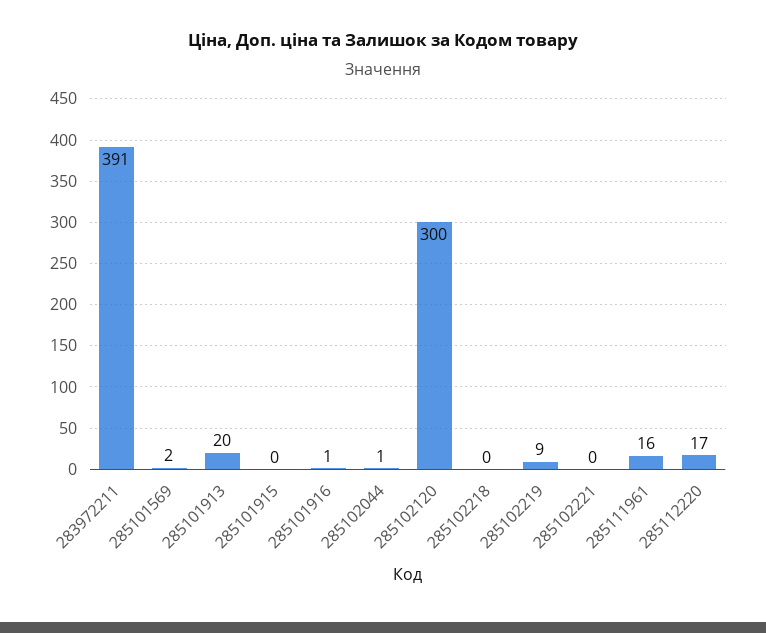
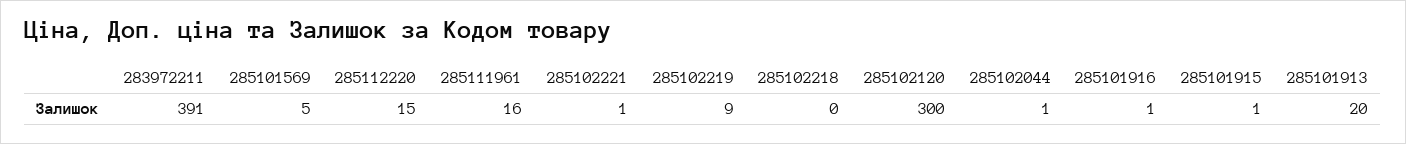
  {
    "283972211": 391,
-   "285101569": 2,
+   "285101569": 5,
    "285101913": 20,
-   "285101915": 0,
+   "285101915": 1,
    "285101916": 1,
    "285102044": 1,
    "285102120": 300,
    "285102218": 0,
    "285102219": 9,
-   "285102221": 0,
+   "285102221": 1,
    "285111961": 16,
-   "285112220": 17
+   "285112220": 15
  }

